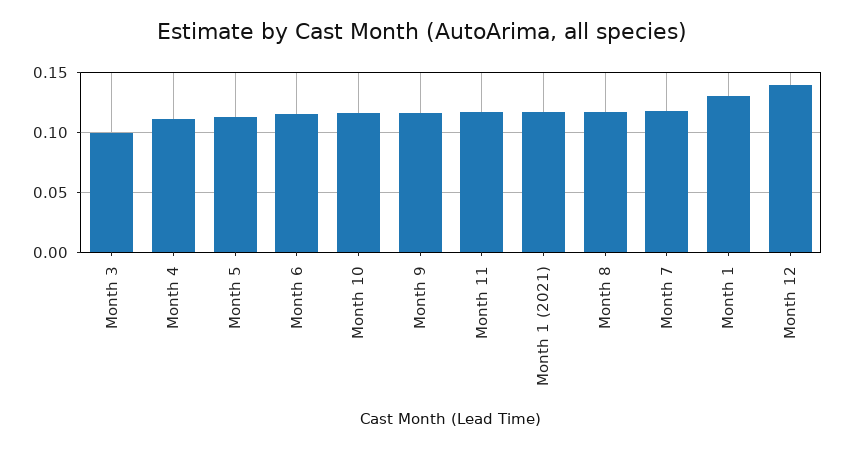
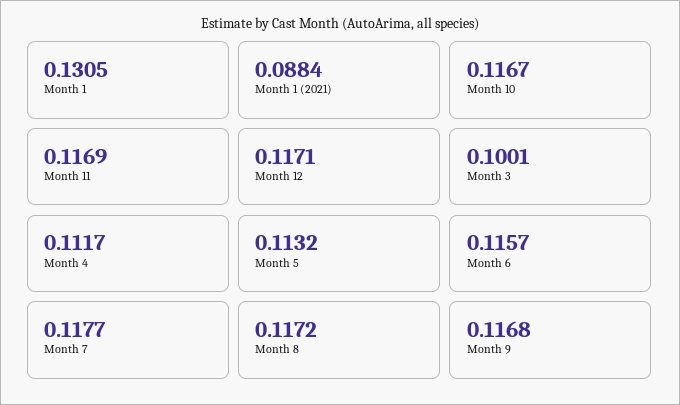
  {
    "Month 3": 0.1001,
    "Month 4": 0.1117,
    "Month 5": 0.1132,
    "Month 6": 0.1157,
    "Month 10": 0.1167,
    "Month 9": 0.1168,
    "Month 11": 0.1169,
-   "Month 1 (2021)": 0.12,
+   "Month 1 (2021)": 0.0884,
    "Month 8": 0.1172,
    "Month 7": 0.1177,
    "Month 1": 0.1305,
-   "Month 12": 0.14
+   "Month 12": 0.1171
  }

